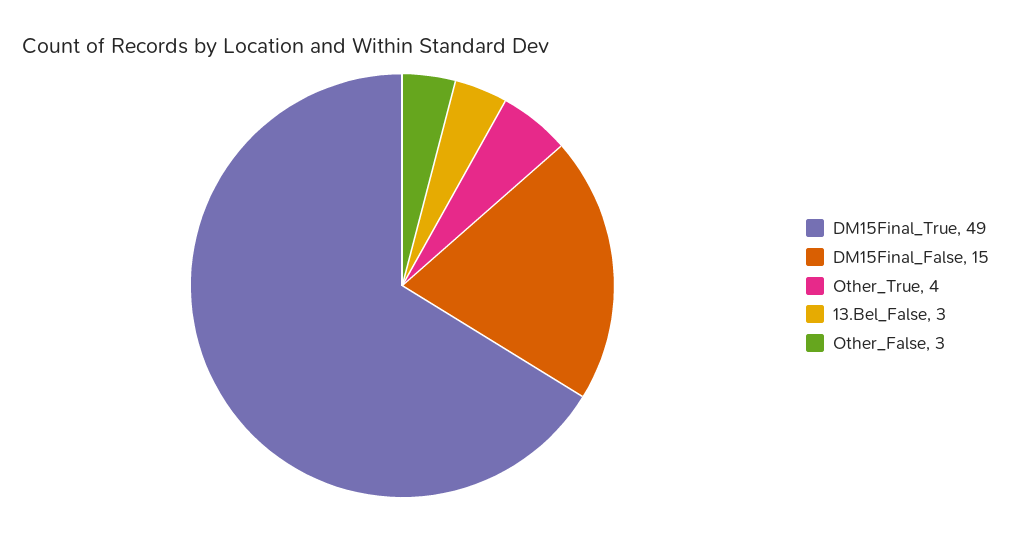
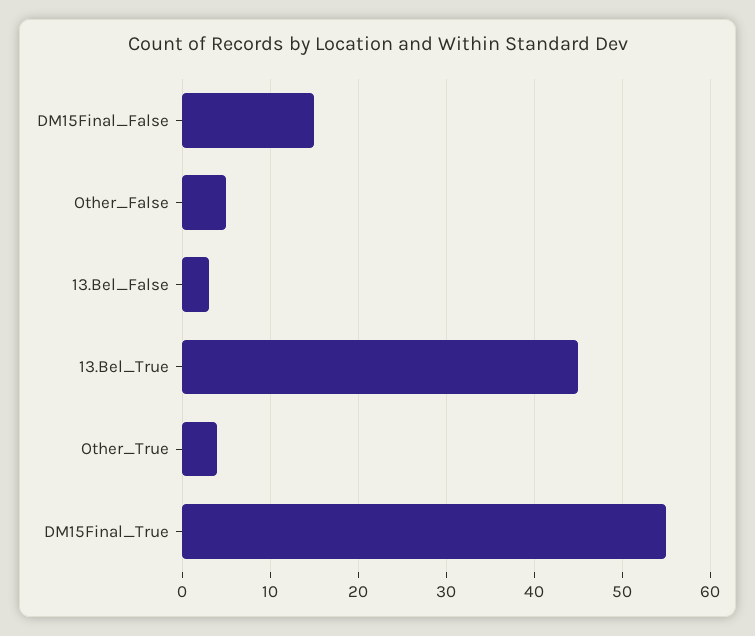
  {
-   "DM15Final_True": 49,
+   "DM15Final_True": 55,
    "DM15Final_False": 15,
    "Other_True": 4,
    "13.Bel_False": 3,
-   "Other_False": 3
+   "Other_False": 5,
+   "13.Bel_True": 45
  }

